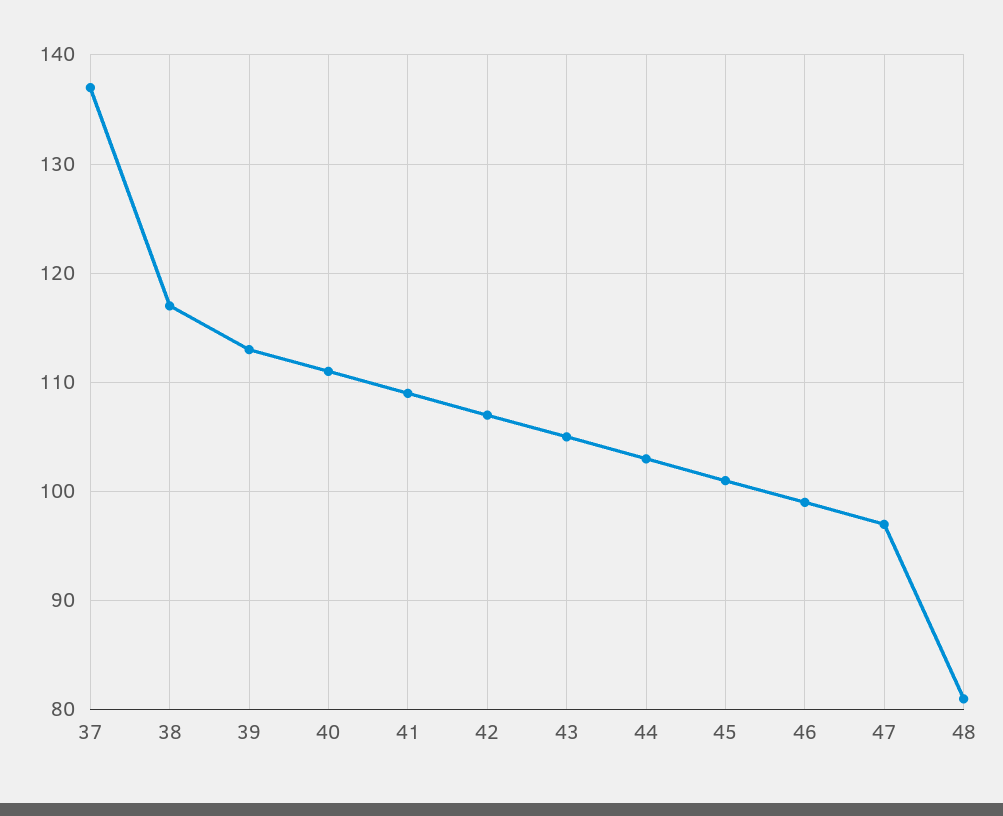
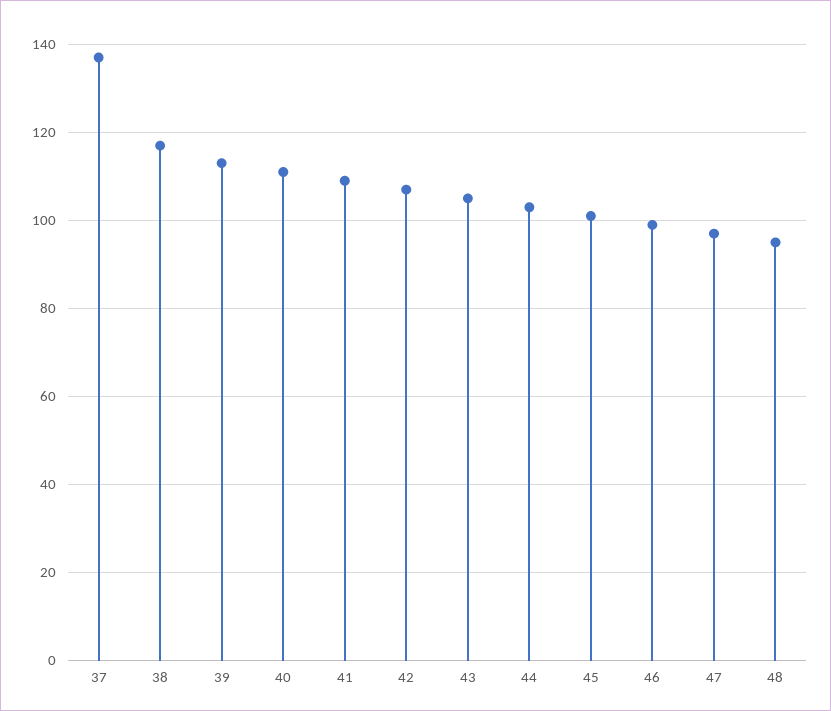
  {
    "37": 137,
    "38": 117,
    "39": 113,
    "40": 111,
    "41": 109,
    "42": 107,
    "43": 105,
    "44": 103,
    "45": 101,
    "46": 99,
    "47": 97,
-   "48": 81
+   "48": 95
  }

